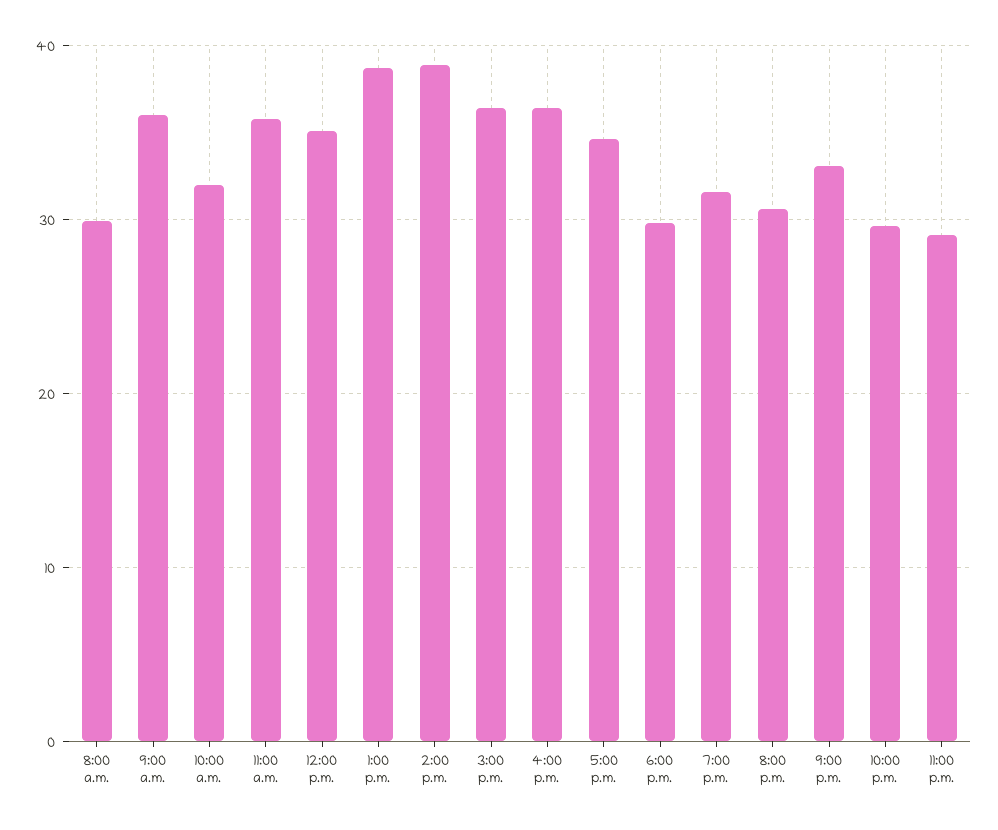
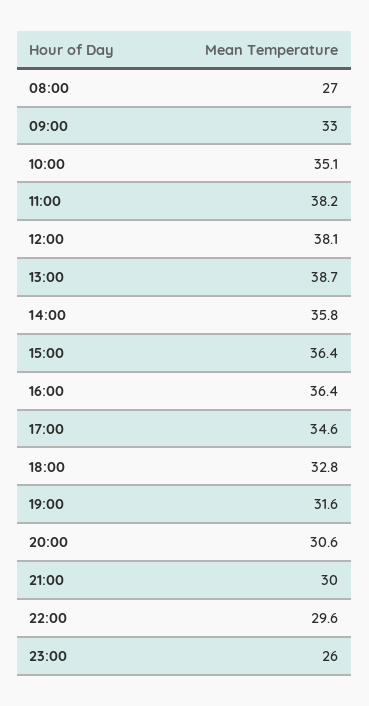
  {
-   "8:00 a.m.": 30,
+   "8:00 a.m.": 27,
-   "9:00 a.m.": 36,
+   "9:00 a.m.": 33,
-   "10:00 a.m.": 32,
+   "10:00 a.m.": 35.1,
-   "11:00 a.m.": 36,
+   "11:00 a.m.": 38.2,
-   "12:00 p.m.": 35,
+   "12:00 p.m.": 38.1,
    "1:00 p.m.": 38.7,
-   "2:00 p.m.": 39,
+   "2:00 p.m.": 35.8,
    "3:00 p.m.": 36.4,
    "4:00 p.m.": 36.4,
    "5:00 p.m.": 34.6,
-   "6:00 p.m.": 30,
+   "6:00 p.m.": 32.8,
    "7:00 p.m.": 31.6,
    "8:00 p.m.": 30.6,
-   "9:00 p.m.": 33,
+   "9:00 p.m.": 30,
    "10:00 p.m.": 29.6,
-   "11:00 p.m.": 29
+   "11:00 p.m.": 26
  }

